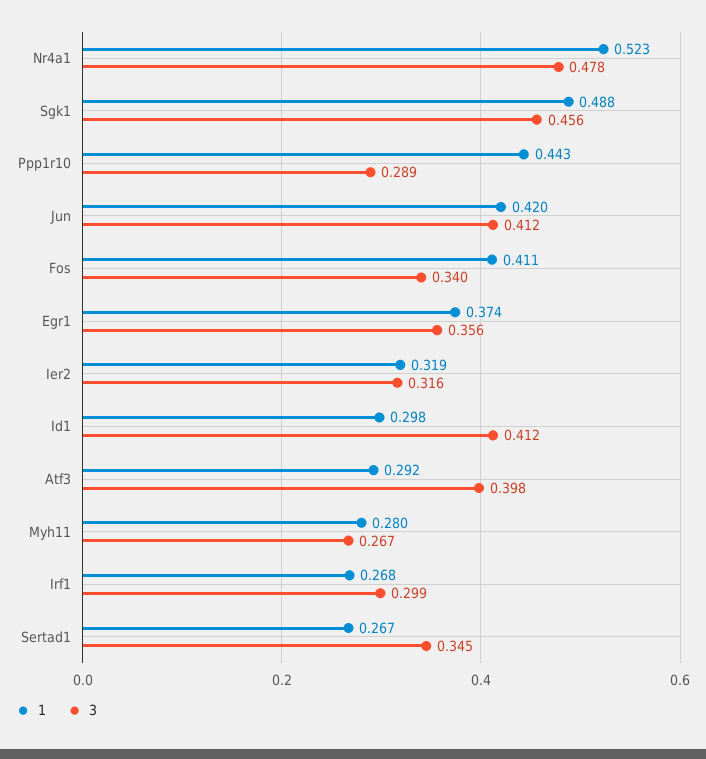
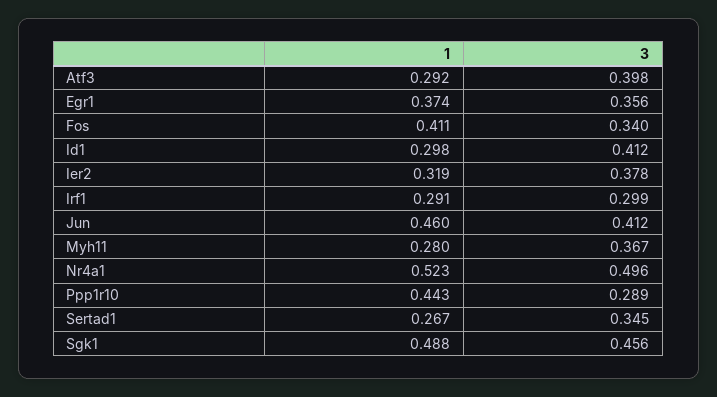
  {
    "1": {
      "Nr4a1": 0.523,
      "Sgk1": 0.488,
      "Ppp1r10": 0.443,
-     "Jun": 0.42,
+     "Jun": 0.46,
      "Fos": 0.411,
      "Egr1": 0.374,
      "Ier2": 0.319,
      "Id1": 0.298,
      "Atf3": 0.292,
      "Myh11": 0.28,
-     "Irf1": 0.268,
+     "Irf1": 0.291,
      "Sertad1": 0.267
    },
    "3": {
-     "Nr4a1": 0.478,
+     "Nr4a1": 0.496,
      "Sgk1": 0.456,
      "Ppp1r10": 0.289,
      "Jun": 0.412,
      "Fos": 0.34,
      "Egr1": 0.356,
-     "Ier2": 0.316,
+     "Ier2": 0.378,
      "Id1": 0.412,
      "Atf3": 0.398,
-     "Myh11": 0.267,
+     "Myh11": 0.367,
      "Irf1": 0.299,
      "Sertad1": 0.345
    }
  }

